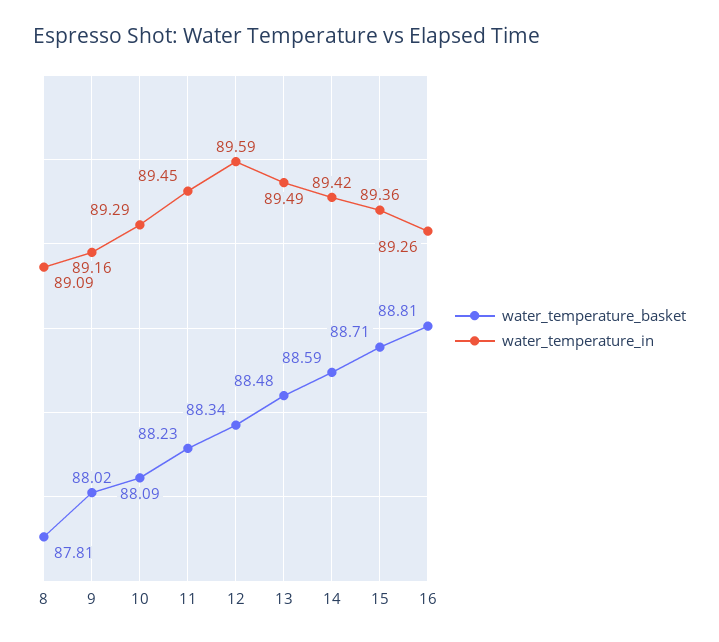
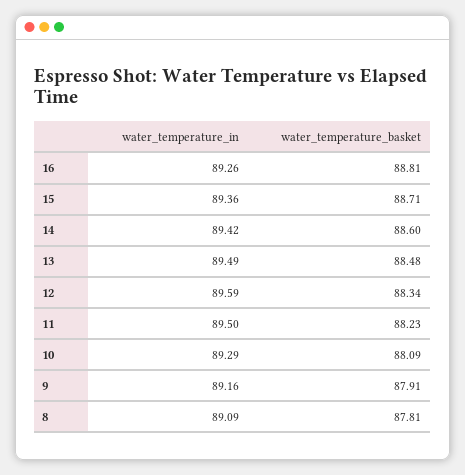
  {
    "water_temperature_basket": {
      "8": 87.81,
-     "9": 88.02,
+     "9": 87.91,
      "10": 88.09,
      "11": 88.23,
      "12": 88.34,
      "13": 88.48,
-     "14": 88.59,
+     "14": 88.6,
      "15": 88.71,
      "16": 88.81
    },
    "water_temperature_in": {
      "8": 89.09,
      "9": 89.16,
      "10": 89.29,
-     "11": 89.45,
+     "11": 89.5,
      "12": 89.59,
      "13": 89.49,
      "14": 89.42,
      "15": 89.36,
      "16": 89.26
    }
  }

